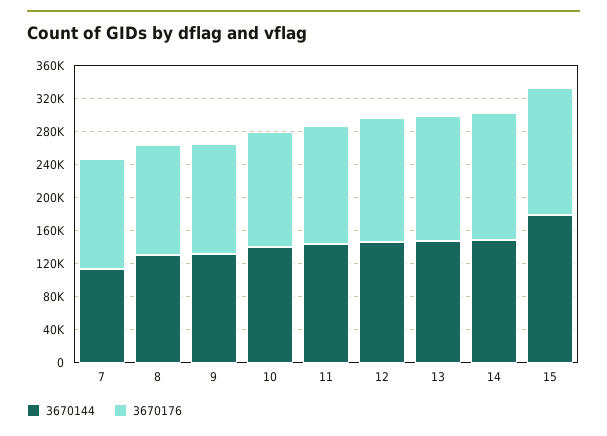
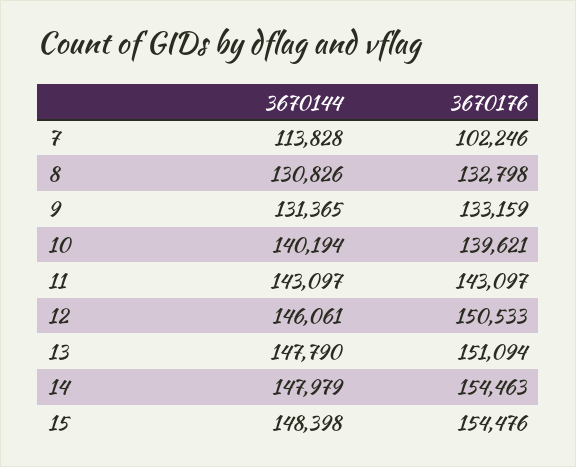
  {
    "3670144": {
      "7": 113828,
      "8": 130826,
      "9": 131365,
      "10": 140194,
      "11": 143097,
      "12": 146061,
      "13": 147790,
      "14": 147979,
-     "15": 180000
+     "15": 148398
    },
    "3670176": {
-     "7": 130000,
+     "7": 102246,
      "8": 132798,
      "9": 133159,
      "10": 139621,
      "11": 143097,
      "12": 150533,
      "13": 151094,
      "14": 154463,
      "15": 154476
    }
  }

